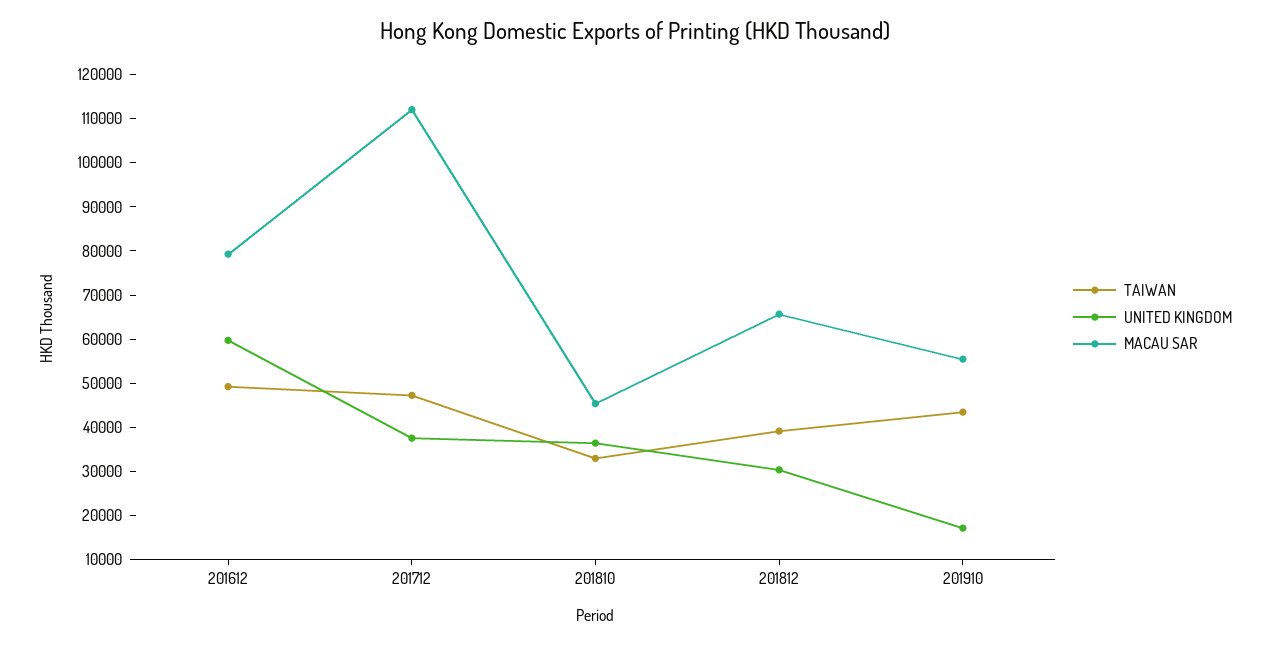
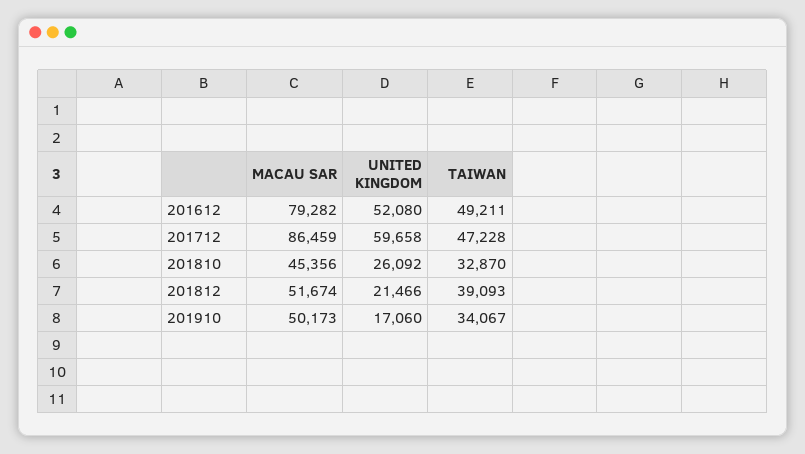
  {
    "TAIWAN": {
      "201612": 49211,
      "201712": 47228,
      "201810": 32870,
      "201812": 39093,
-     "201910": 44000
+     "201910": 34067
    },
    "UNITED KINGDOM": {
-     "201612": 60000,
+     "201612": 52080,
-     "201712": 38000,
+     "201712": 59658,
-     "201810": 36000,
+     "201810": 26092,
-     "201812": 30000,
+     "201812": 21466,
      "201910": 17060
    },
    "MACAU SAR": {
      "201612": 79282,
-     "201712": 112000,
+     "201712": 86459,
      "201810": 45356,
-     "201812": 66000,
+     "201812": 51674,
-     "201910": 56000
+     "201910": 50173
    }
  }

